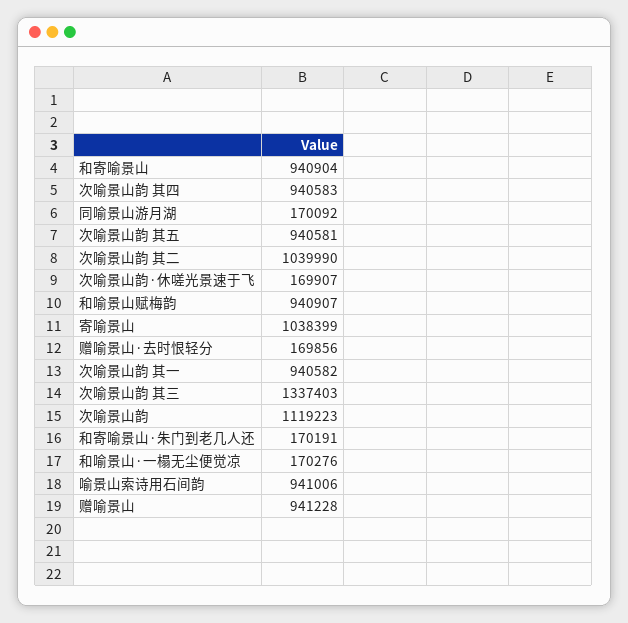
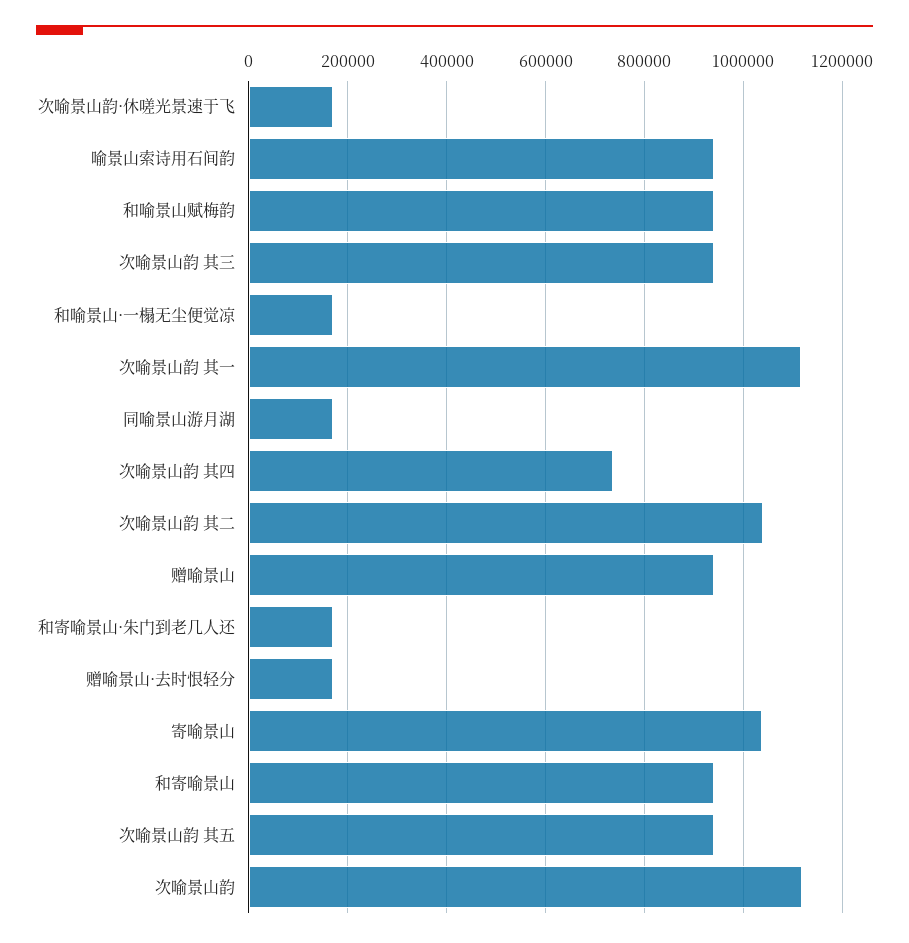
  {
    "和寄喻景山": 940904,
-   "次喻景山韵 其四": 940583,
+   "次喻景山韵 其四": 740000,
    "同喻景山游月湖": 170092,
    "次喻景山韵 其五": 940581,
    "次喻景山韵 其二": 1039990,
    "次喻景山韵·休嗟光景速于飞": 169907,
    "和喻景山赋梅韵": 940907,
    "寄喻景山": 1038399,
    "赠喻景山·去时恨轻分": 169856,
-   "次喻景山韵 其一": 940582,
+   "次喻景山韵 其一": 1120000,
-   "次喻景山韵 其三": 1337403,
+   "次喻景山韵 其三": 940000,
    "次喻景山韵": 1119223,
    "和寄喻景山·朱门到老几人还": 170191,
    "和喻景山·一榻无尘便觉凉": 170276,
    "喻景山索诗用石间韵": 941006,
    "赠喻景山": 941228
  }

